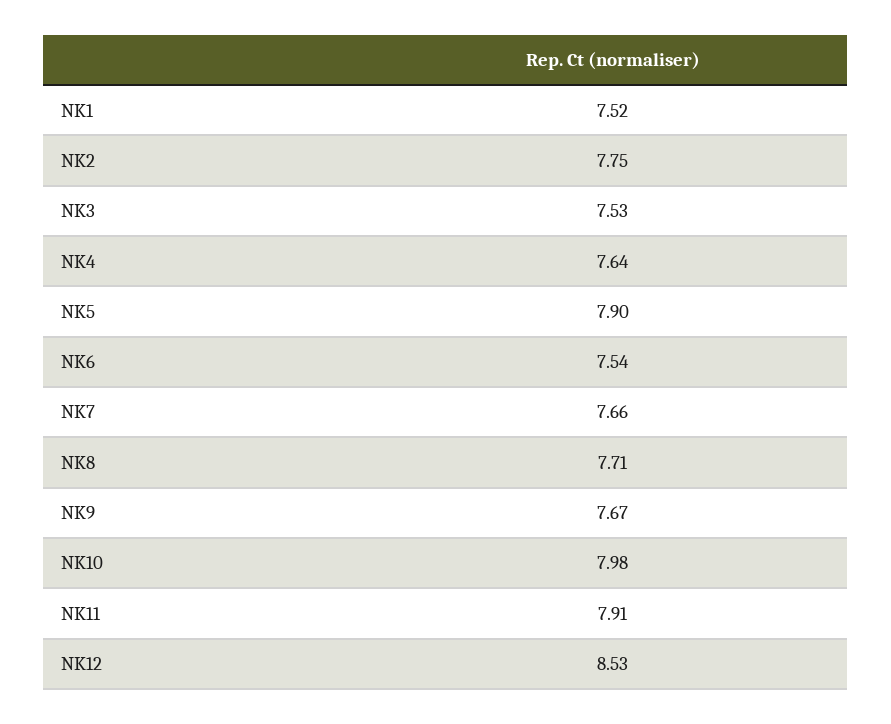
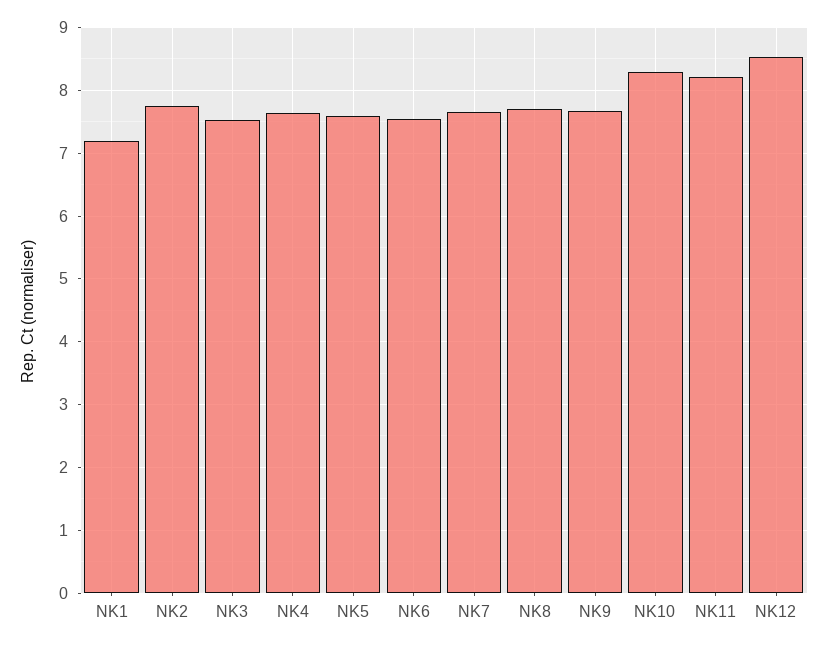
  {
-   "NK1": 7.52,
+   "NK1": 7.2,
    "NK2": 7.75,
    "NK3": 7.53,
    "NK4": 7.64,
-   "NK5": 7.9,
+   "NK5": 7.6,
    "NK6": 7.54,
    "NK7": 7.66,
    "NK8": 7.71,
    "NK9": 7.67,
-   "NK10": 7.98,
+   "NK10": 8.3,
-   "NK11": 7.91,
+   "NK11": 8.2,
    "NK12": 8.53
  }

